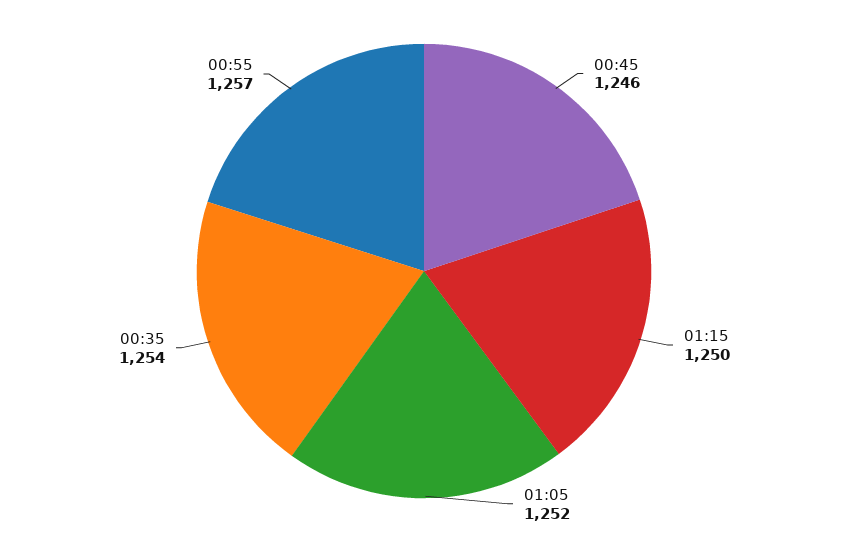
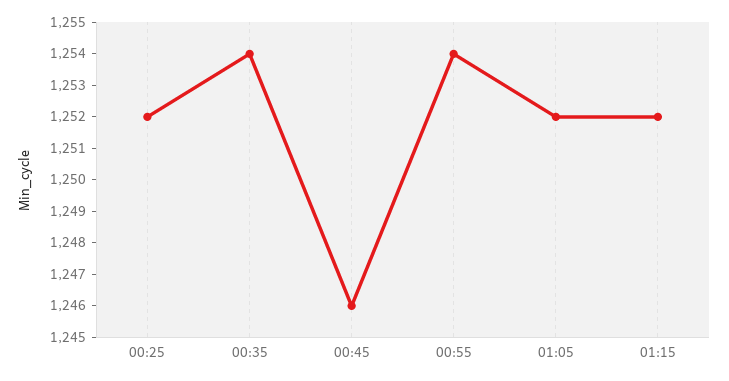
  {
    "00:45": 1246,
-   "01:15": 1250,
+   "01:15": 1252,
    "01:05": 1252,
    "00:35": 1254,
-   "00:55": 1257
+   "00:55": 1254,
+   "00:25": 1252
  }

